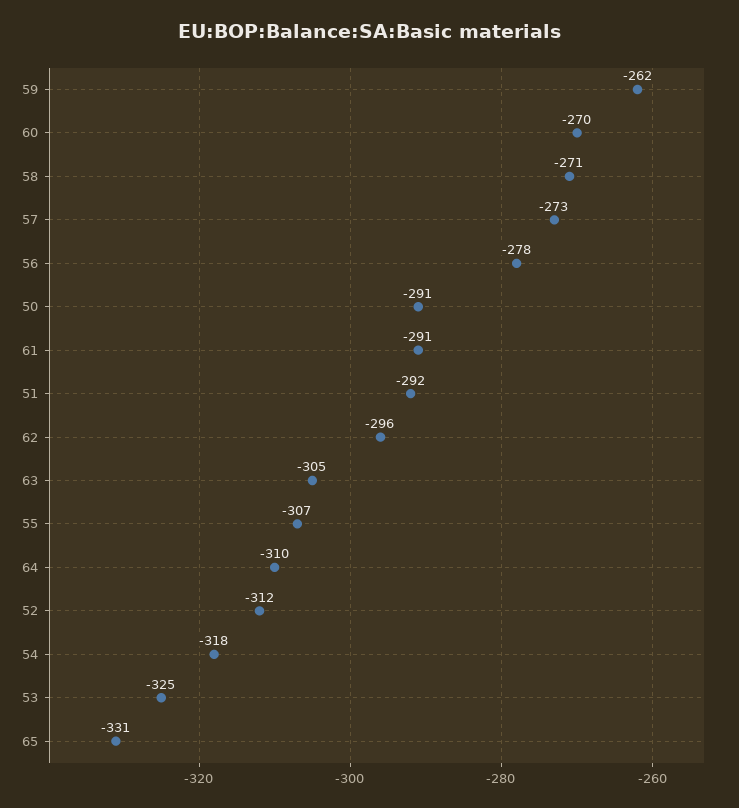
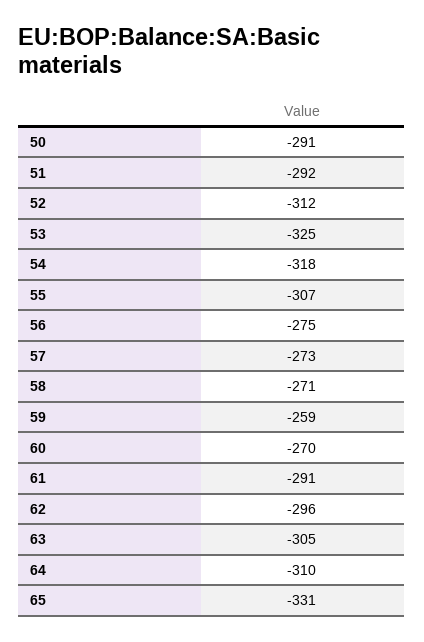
  {
-   "59": -262,
+   "59": -259,
    "60": -270,
    "58": -271,
    "57": -273,
-   "56": -278,
+   "56": -275,
    "50": -291,
    "61": -291,
    "51": -292,
    "62": -296,
    "63": -305,
    "55": -307,
    "64": -310,
    "52": -312,
    "54": -318,
    "53": -325,
    "65": -331
  }

